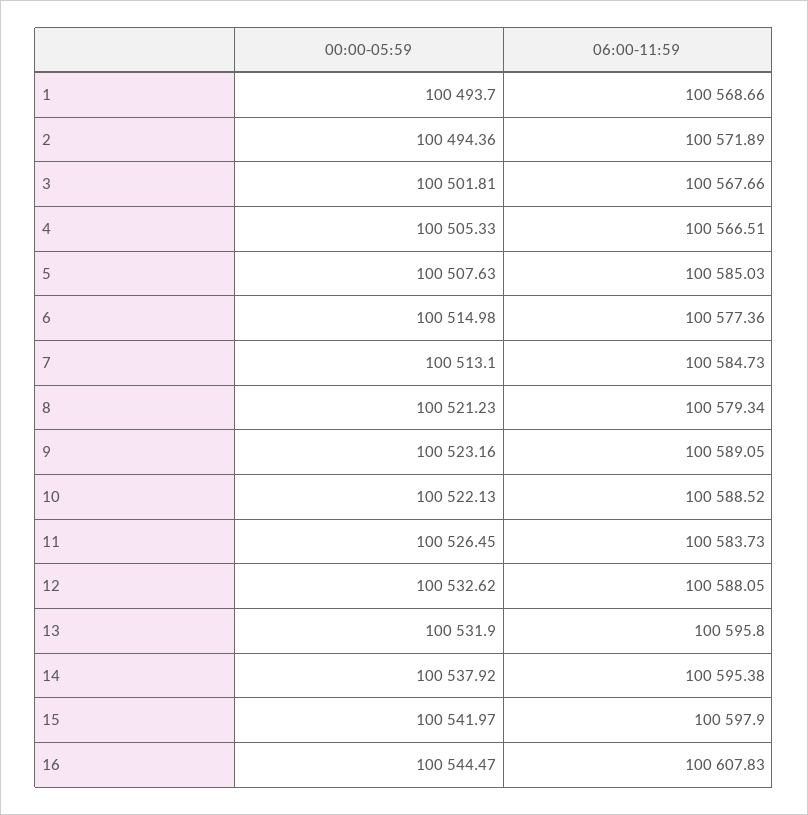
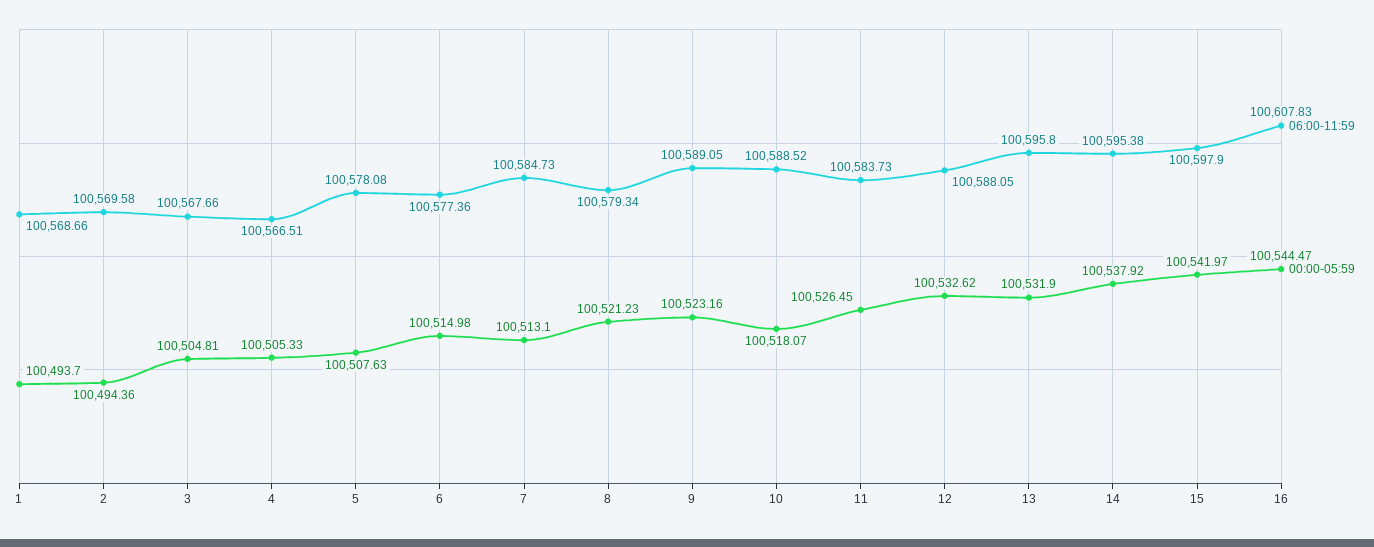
  {
    "00:00-05:59": {
      "1": 100493.7,
      "2": 100494.36,
-     "3": 100501.81,
+     "3": 100504.81,
      "4": 100505.33,
      "5": 100507.63,
      "6": 100514.98,
      "7": 100513.1,
      "8": 100521.23,
      "9": 100523.16,
-     "10": 100522.13,
+     "10": 100518.07,
      "11": 100526.45,
      "12": 100532.62,
      "13": 100531.9,
      "14": 100537.92,
      "15": 100541.97,
      "16": 100544.47
    },
    "06:00-11:59": {
      "1": 100568.66,
-     "2": 100571.89,
+     "2": 100569.58,
      "3": 100567.66,
      "4": 100566.51,
-     "5": 100585.03,
+     "5": 100578.08,
      "6": 100577.36,
      "7": 100584.73,
      "8": 100579.34,
      "9": 100589.05,
      "10": 100588.52,
      "11": 100583.73,
      "12": 100588.05,
      "13": 100595.8,
      "14": 100595.38,
      "15": 100597.9,
      "16": 100607.83
    }
  }

